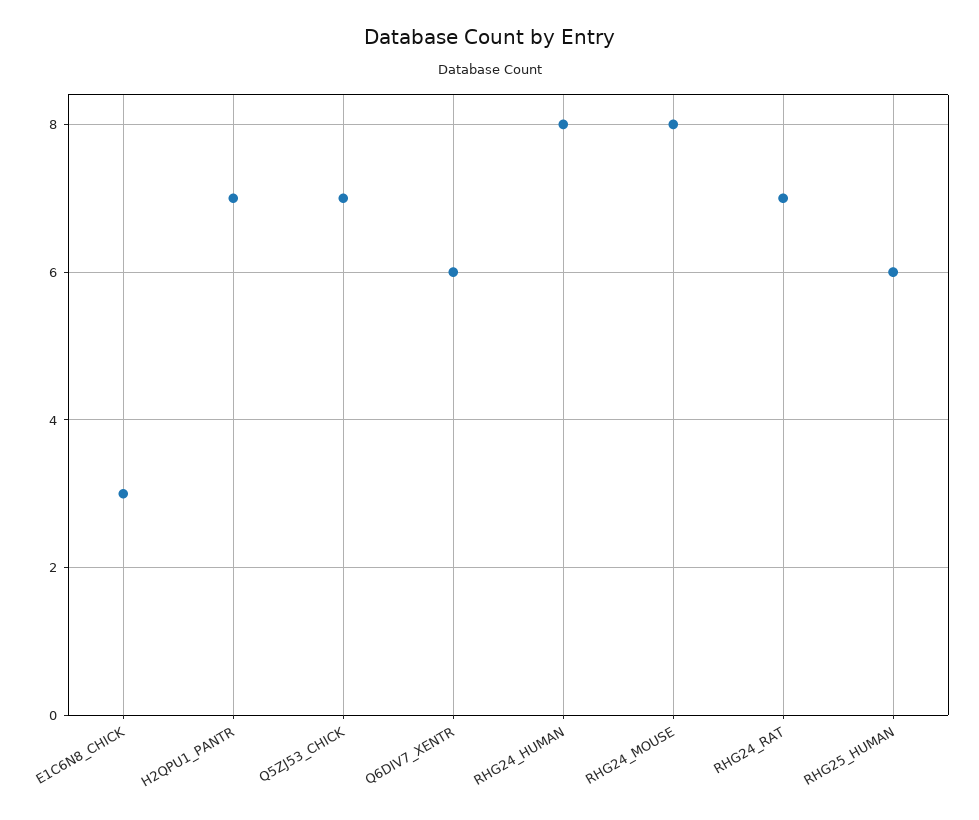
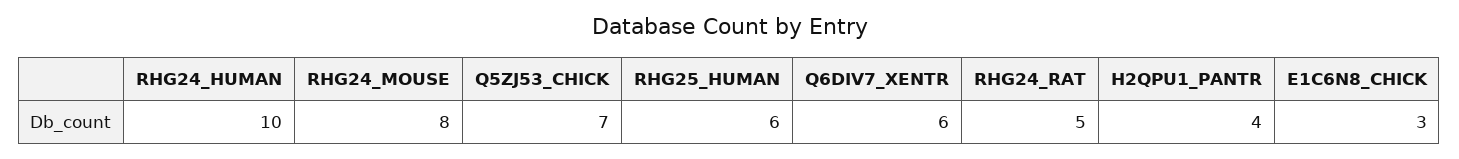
  {
    "E1C6N8_CHICK": 3,
-   "H2QPU1_PANTR": 7,
+   "H2QPU1_PANTR": 4,
    "Q5ZJ53_CHICK": 7,
    "Q6DIV7_XENTR": 6,
-   "RHG24_HUMAN": 8,
+   "RHG24_HUMAN": 10,
    "RHG24_MOUSE": 8,
-   "RHG24_RAT": 7,
+   "RHG24_RAT": 5,
    "RHG25_HUMAN": 6
  }

